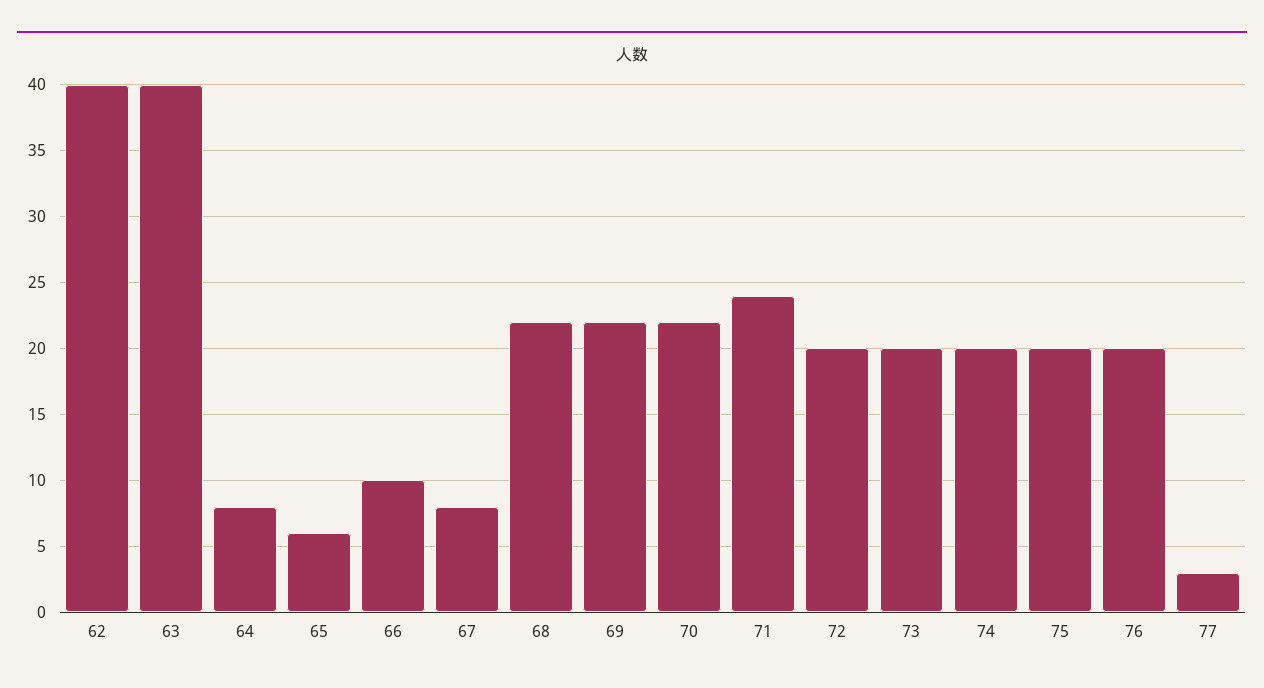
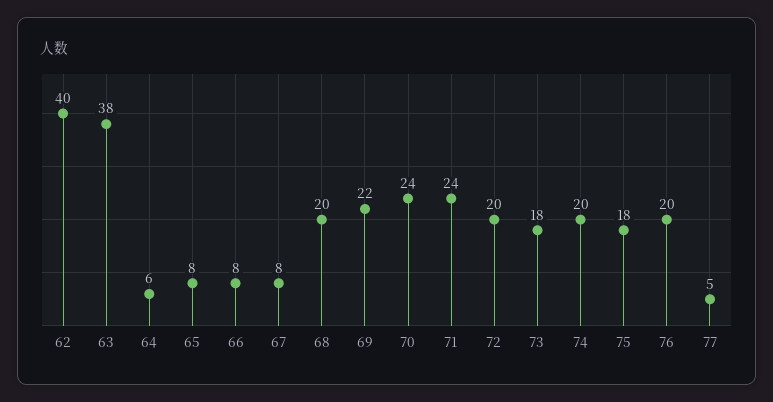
  {
    "62": 40,
-   "63": 40,
+   "63": 38,
-   "64": 8,
+   "64": 6,
-   "65": 6,
+   "65": 8,
-   "66": 10,
+   "66": 8,
    "67": 8,
-   "68": 22,
+   "68": 20,
    "69": 22,
-   "70": 22,
+   "70": 24,
    "71": 24,
    "72": 20,
-   "73": 20,
+   "73": 18,
    "74": 20,
-   "75": 20,
+   "75": 18,
    "76": 20,
-   "77": 3
+   "77": 5
  }

